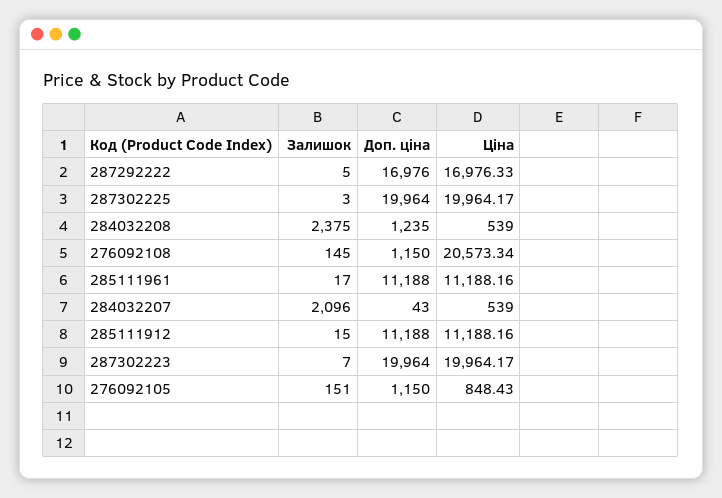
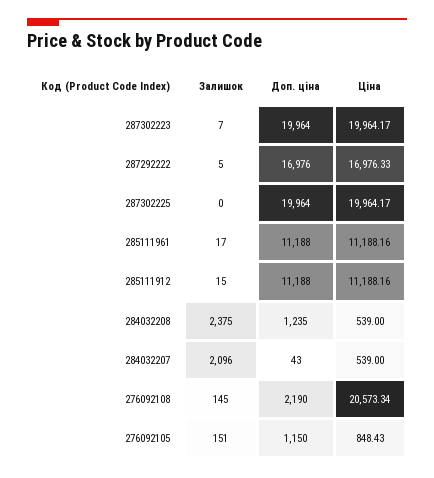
  {
    "Залишок": {
      "287292222": 5,
-     "287302225": 3,
+     "287302225": 0,
      "284032208": 2375,
      "276092108": 145,
      "285111961": 17,
      "284032207": 2096,
      "285111912": 15,
      "287302223": 7,
      "276092105": 151
    },
    "Доп. ціна": {
      "287292222": 16976,
      "287302225": 19964,
      "284032208": 1235,
-     "276092108": 1150,
+     "276092108": 2190,
      "285111961": 11188,
      "284032207": 43,
      "285111912": 11188,
      "287302223": 19964,
      "276092105": 1150
    },
    "Ціна": {
      "287292222": 16976.33,
      "287302225": 19964.17,
      "284032208": 539,
      "276092108": 20573.34,
      "285111961": 11188.16,
      "284032207": 539,
      "285111912": 11188.16,
      "287302223": 19964.17,
      "276092105": 848.43
    }
  }

